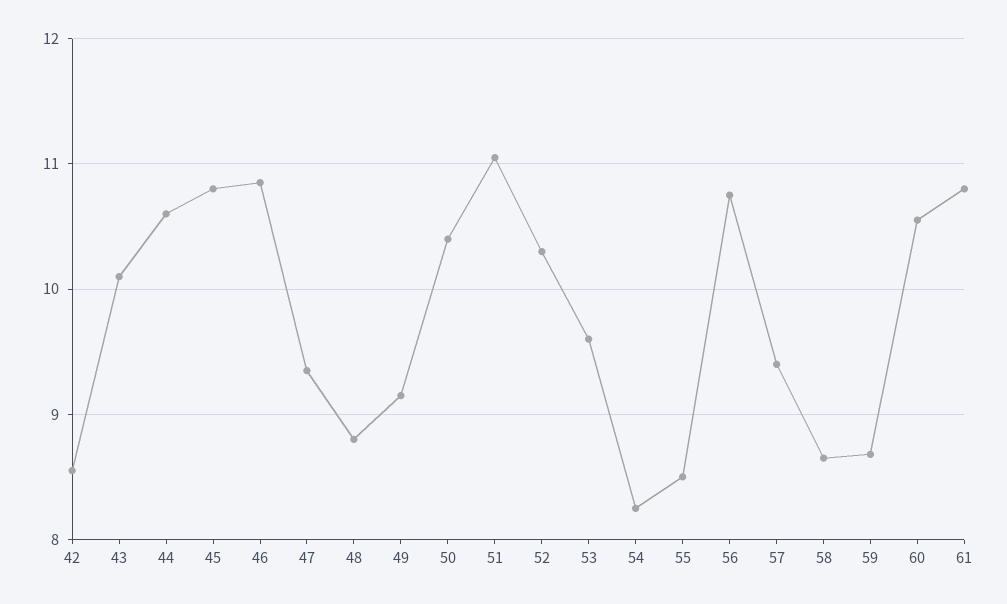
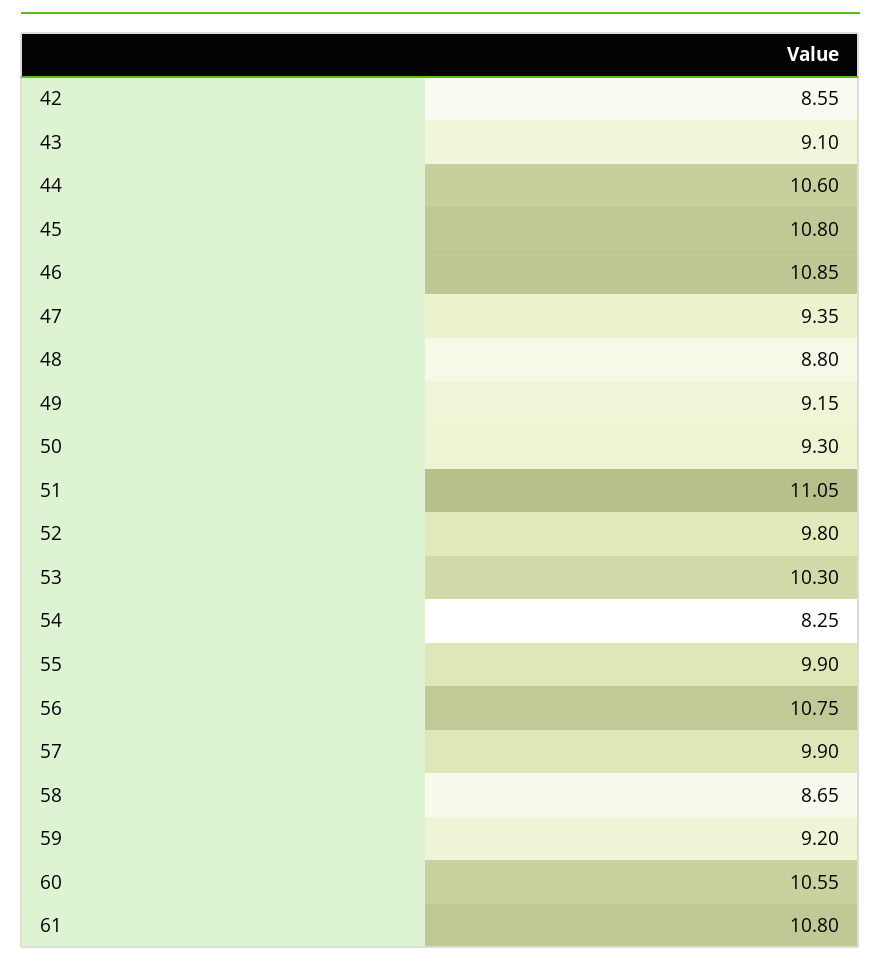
  {
    "42": 8.55,
-   "43": 10.1,
+   "43": 9.1,
    "44": 10.6,
    "45": 10.8,
    "46": 10.85,
    "47": 9.35,
    "48": 8.8,
    "49": 9.15,
-   "50": 10.4,
+   "50": 9.3,
    "51": 11.05,
-   "52": 10.3,
+   "52": 9.8,
-   "53": 9.6,
+   "53": 10.3,
    "54": 8.25,
-   "55": 8.5,
+   "55": 9.9,
    "56": 10.75,
-   "57": 9.4,
+   "57": 9.9,
    "58": 8.65,
-   "59": 8.7,
+   "59": 9.2,
    "60": 10.55,
    "61": 10.8
  }

